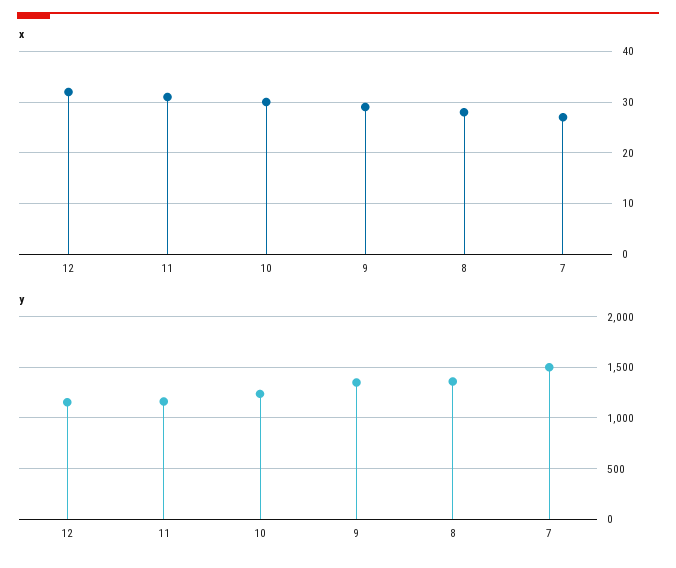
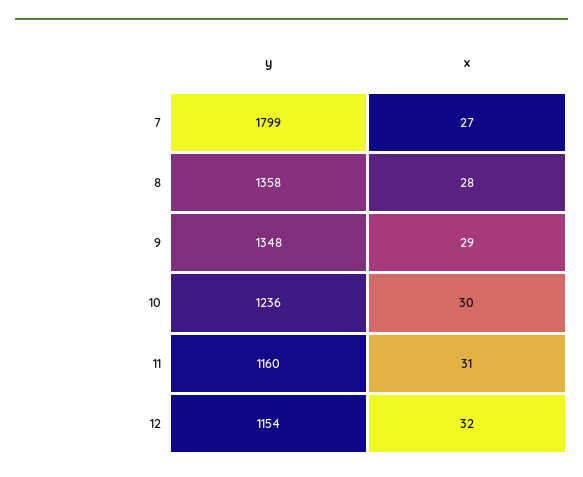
  {
    "x": {
      "12": 32,
      "11": 31,
      "10": 30,
      "9": 29,
      "8": 28,
      "7": 27
    },
    "y": {
      "12": 1154,
      "11": 1160,
      "10": 1236,
      "9": 1348,
      "8": 1358,
-     "7": 1500
+     "7": 1799
    }
  }

